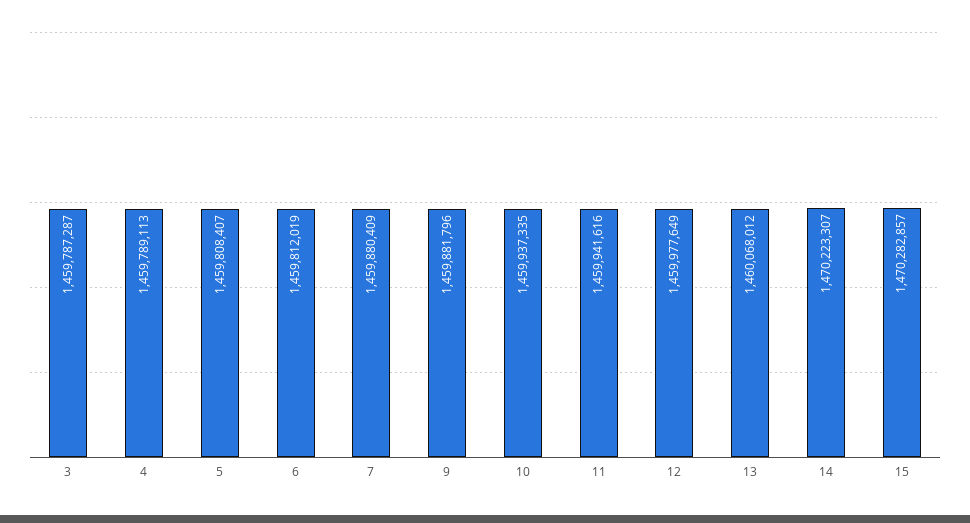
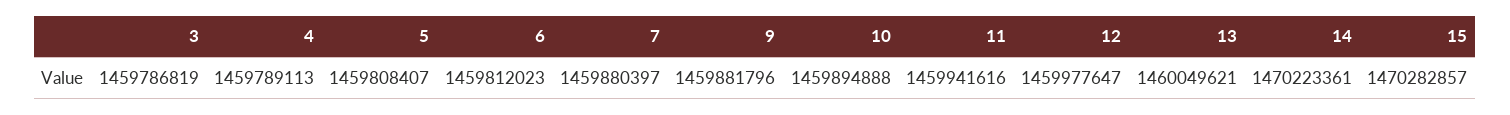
  {
-   "3": 1459787287,
+   "3": 1459786819,
    "4": 1459789113,
    "5": 1459808407,
-   "6": 1459812019,
+   "6": 1459812023,
-   "7": 1459880409,
+   "7": 1459880397,
    "9": 1459881796,
-   "10": 1459937335,
+   "10": 1459894888,
    "11": 1459941616,
-   "12": 1459977649,
+   "12": 1459977647,
-   "13": 1460068012,
+   "13": 1460049621,
-   "14": 1470223307,
+   "14": 1470223361,
    "15": 1470282857
  }

